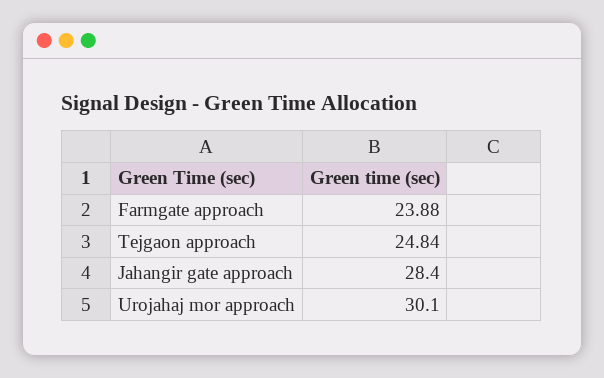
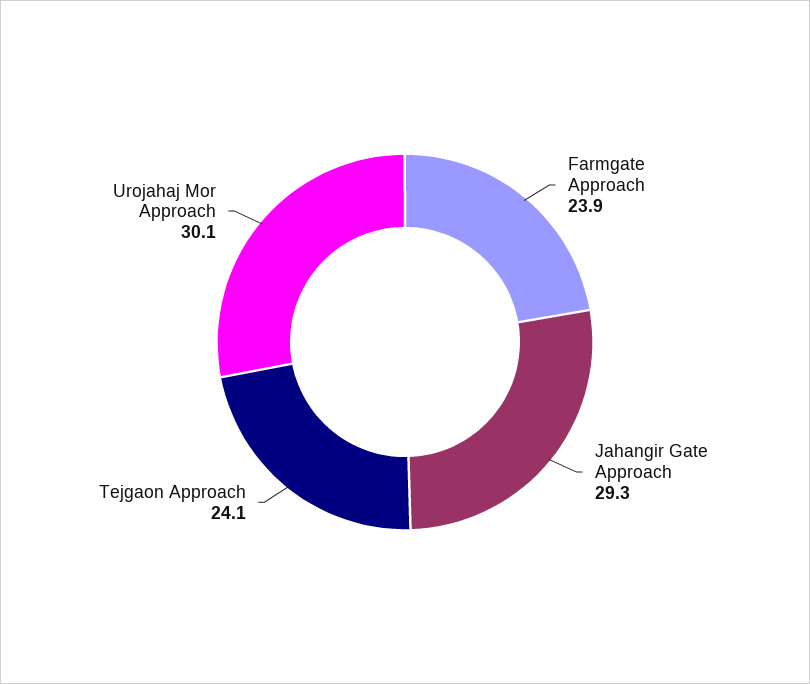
  {
    "Farmgate approach": 23.88,
-   "Tejgaon approach": 24.84,
+   "Tejgaon approach": 24.1,
-   "Jahangir gate approach": 28.4,
+   "Jahangir gate approach": 29.3,
    "Urojahaj mor approach": 30.1
  }

